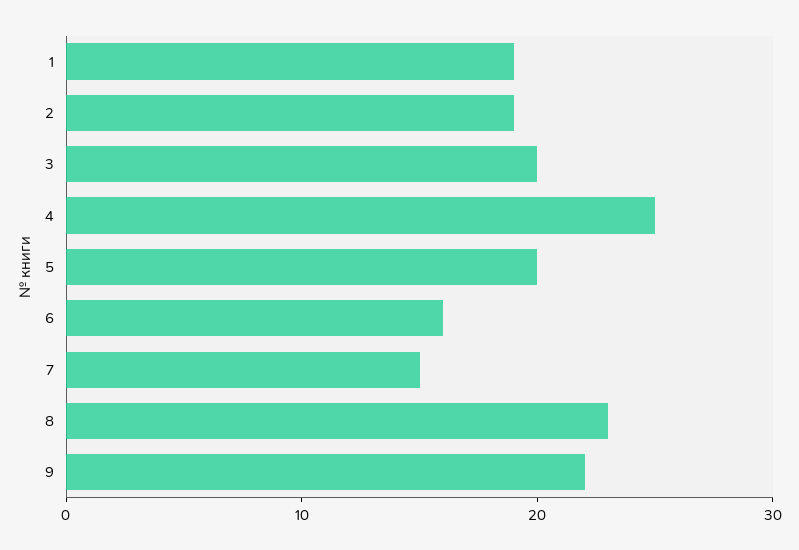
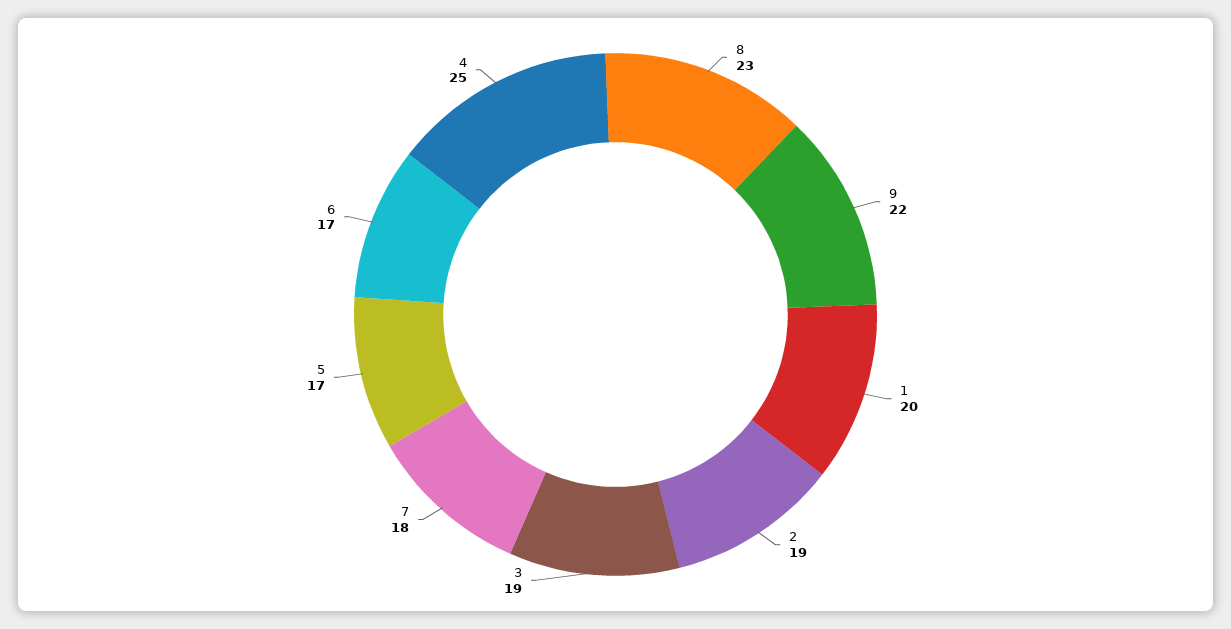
  {
-   "1": 19,
+   "1": 20,
    "2": 19,
-   "3": 20,
+   "3": 19,
    "4": 25,
-   "5": 20,
+   "5": 17,
-   "6": 16,
+   "6": 17,
-   "7": 15,
+   "7": 18,
    "8": 23,
    "9": 22
  }

